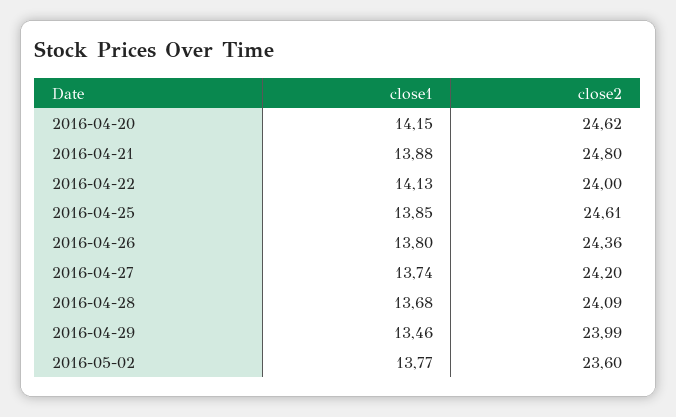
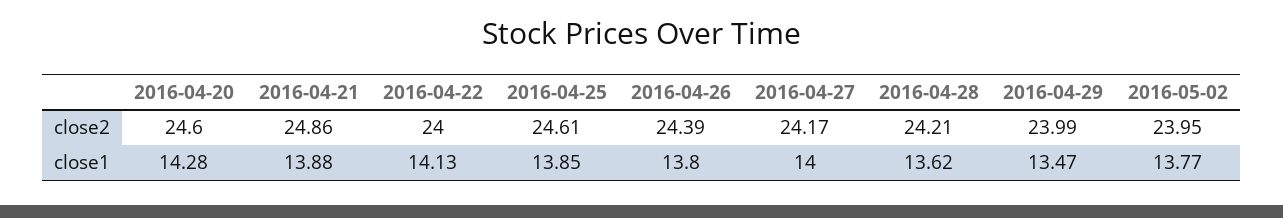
  {
    "close1": {
-     "2016-04-20": 14.15,
+     "2016-04-20": 14.28,
      "2016-04-21": 13.88,
      "2016-04-22": 14.13,
      "2016-04-25": 13.85,
      "2016-04-26": 13.8,
-     "2016-04-27": 13.74,
+     "2016-04-27": 14,
-     "2016-04-28": 13.68,
+     "2016-04-28": 13.62,
-     "2016-04-29": 13.46,
+     "2016-04-29": 13.47,
      "2016-05-02": 13.77
    },
    "close2": {
-     "2016-04-20": 24.62,
+     "2016-04-20": 24.6,
-     "2016-04-21": 24.8,
+     "2016-04-21": 24.86,
      "2016-04-22": 24,
      "2016-04-25": 24.61,
-     "2016-04-26": 24.36,
+     "2016-04-26": 24.39,
-     "2016-04-27": 24.2,
+     "2016-04-27": 24.17,
-     "2016-04-28": 24.09,
+     "2016-04-28": 24.21,
      "2016-04-29": 23.99,
-     "2016-05-02": 23.6
+     "2016-05-02": 23.95
    }
  }

